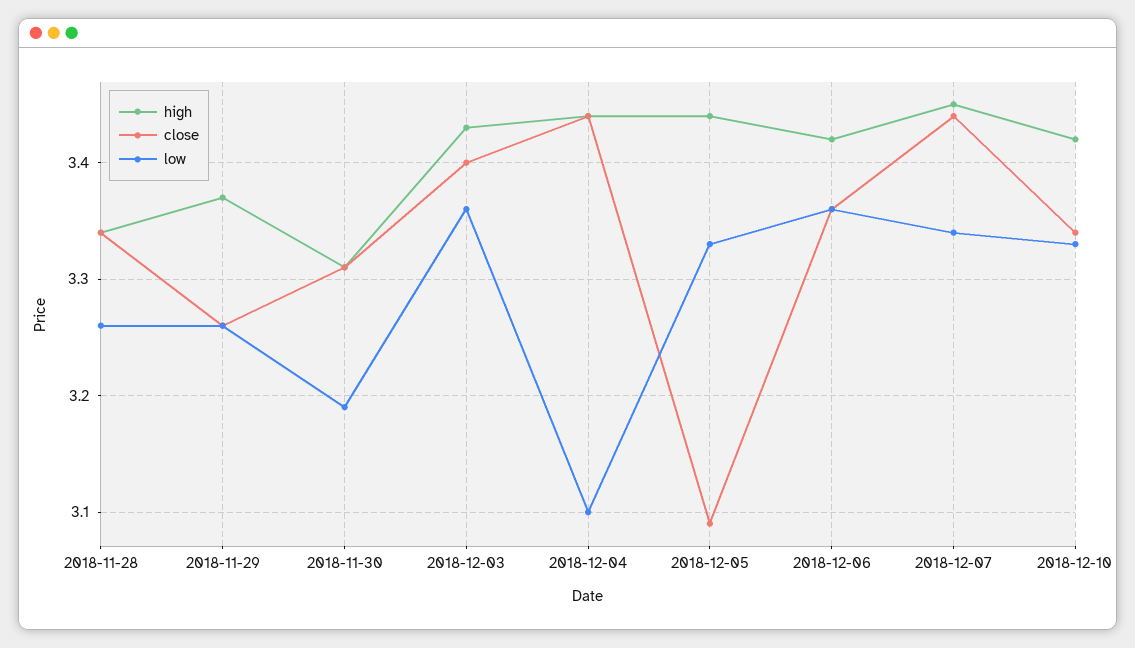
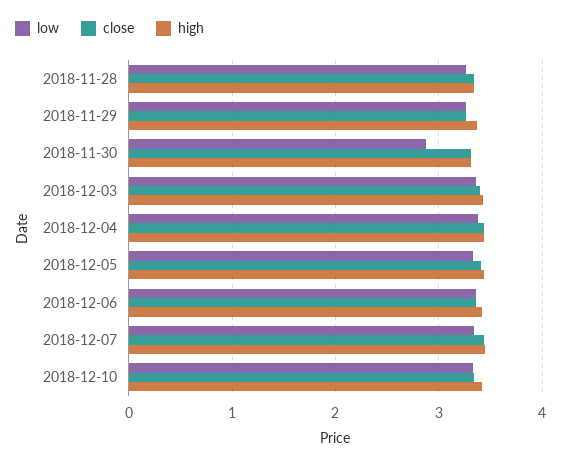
  {
    "high": {
      "2018-11-28": 3.34,
      "2018-11-29": 3.37,
      "2018-11-30": 3.31,
      "2018-12-03": 3.43,
      "2018-12-04": 3.44,
      "2018-12-05": 3.44,
      "2018-12-06": 3.42,
      "2018-12-07": 3.45,
      "2018-12-10": 3.42
    },
    "close": {
      "2018-11-28": 3.34,
      "2018-11-29": 3.26,
      "2018-11-30": 3.31,
      "2018-12-03": 3.4,
      "2018-12-04": 3.44,
-     "2018-12-05": 3.09,
+     "2018-12-05": 3.4,
      "2018-12-06": 3.36,
      "2018-12-07": 3.44,
      "2018-12-10": 3.34
    },
    "low": {
      "2018-11-28": 3.26,
      "2018-11-29": 3.26,
-     "2018-11-30": 3.19,
+     "2018-11-30": 2.9,
      "2018-12-03": 3.36,
-     "2018-12-04": 3.1,
+     "2018-12-04": 3.4,
      "2018-12-05": 3.33,
      "2018-12-06": 3.36,
      "2018-12-07": 3.34,
      "2018-12-10": 3.33
    }
  }

